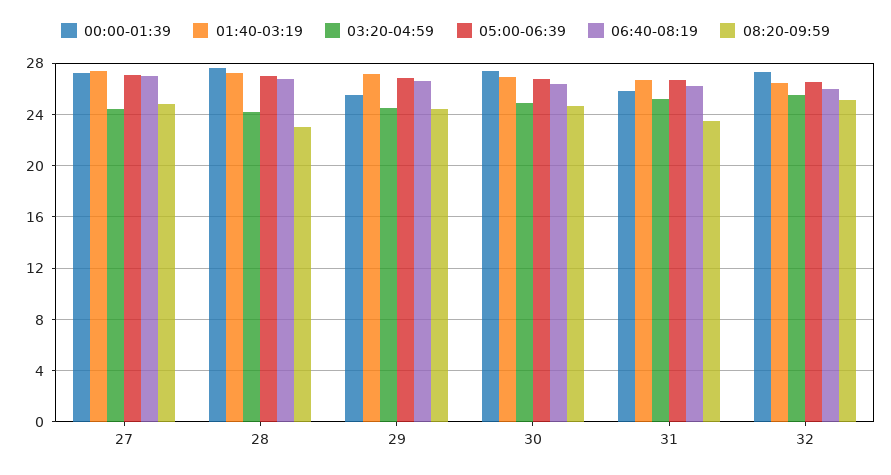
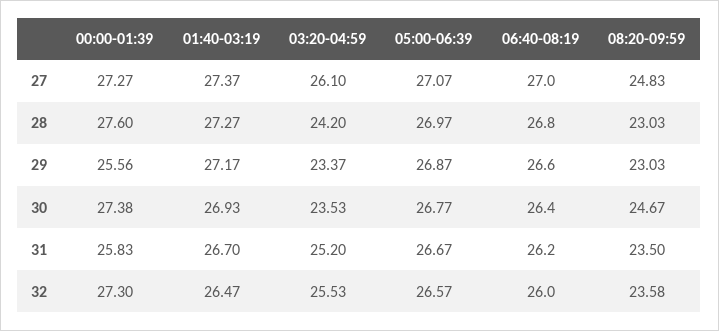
  {
    "00:00-01:39": {
      "27": 27.27,
      "28": 27.6,
      "29": 25.56,
      "30": 27.38,
      "31": 25.83,
      "32": 27.3
    },
    "01:40-03:19": {
      "27": 27.37,
      "28": 27.27,
      "29": 27.17,
      "30": 26.93,
      "31": 26.7,
      "32": 26.47
    },
    "03:20-04:59": {
-     "27": 24.5,
+     "27": 26.1,
      "28": 24.2,
-     "29": 24.5,
+     "29": 23.37,
-     "30": 25,
+     "30": 23.53,
      "31": 25.2,
      "32": 25.53
    },
    "05:00-06:39": {
      "27": 27.07,
      "28": 26.97,
      "29": 26.87,
      "30": 26.77,
      "31": 26.67,
      "32": 26.57
    },
    "06:40-08:19": {
      "27": 27,
      "28": 26.8,
      "29": 26.6,
      "30": 26.4,
      "31": 26.2,
      "32": 26
    },
    "08:20-09:59": {
      "27": 24.83,
      "28": 23.03,
-     "29": 24.5,
+     "29": 23.03,
      "30": 24.67,
      "31": 23.5,
-     "32": 25
+     "32": 23.58
    }
  }

